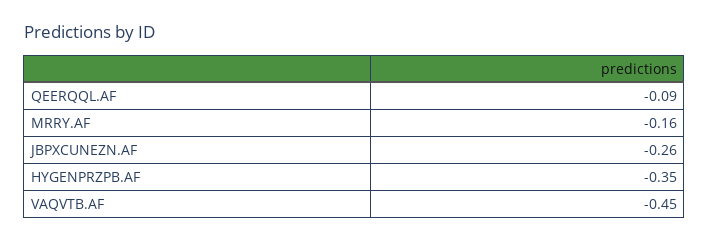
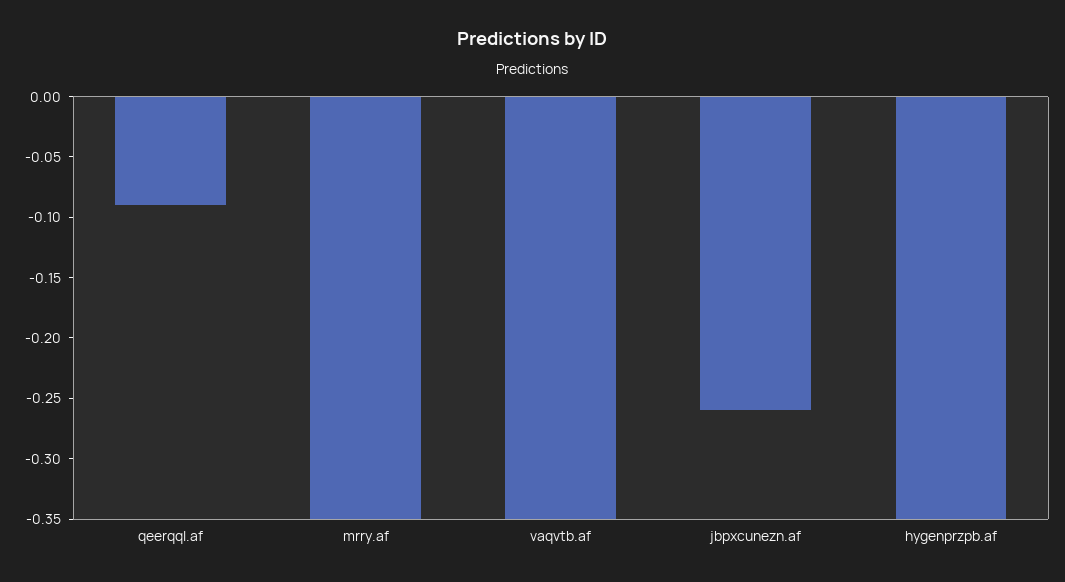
  {
    "QEERQQL.AF": -0.09,
-   "MRRY.AF": -0.16,
+   "MRRY.AF": -0.35,
    "JBPXCUNEZN.AF": -0.26,
    "HYGENPRZPB.AF": -0.35,
-   "VAQVTB.AF": -0.45
+   "VAQVTB.AF": -0.35
  }

